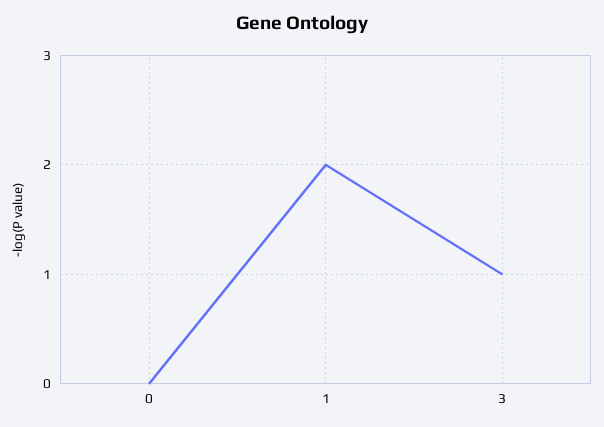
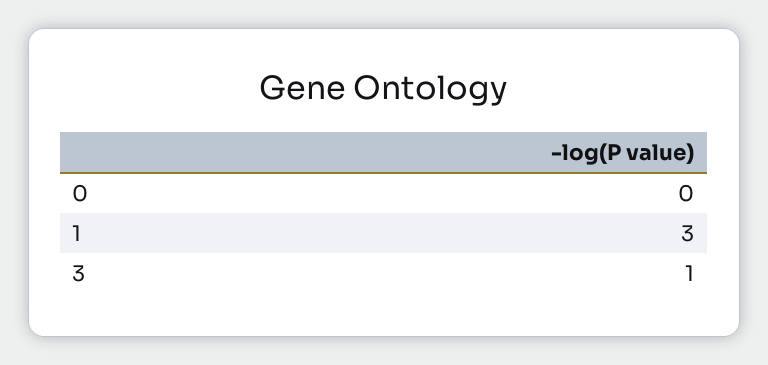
  {
    "0": 0,
-   "1": 2,
+   "1": 3,
    "3": 1
  }

